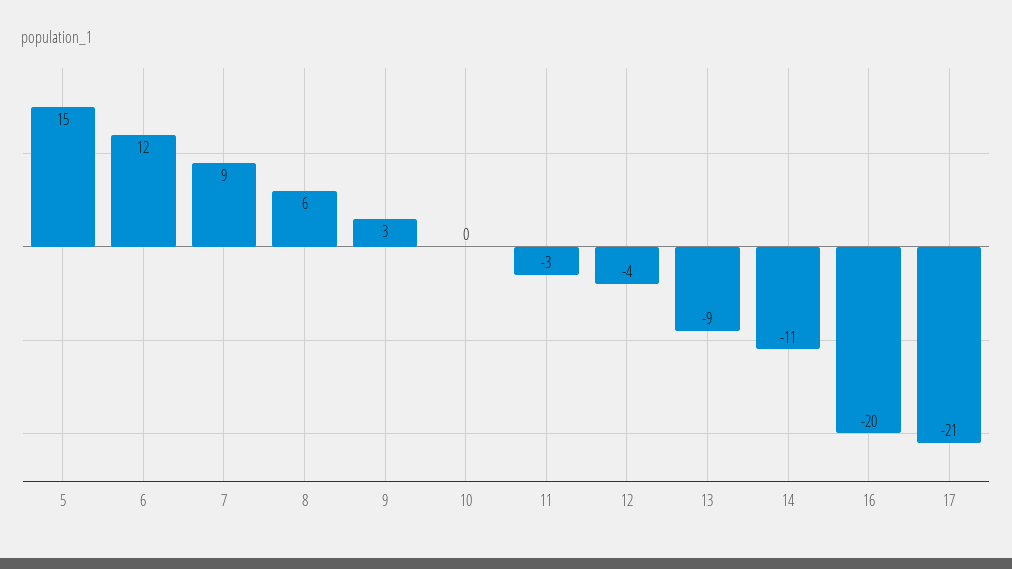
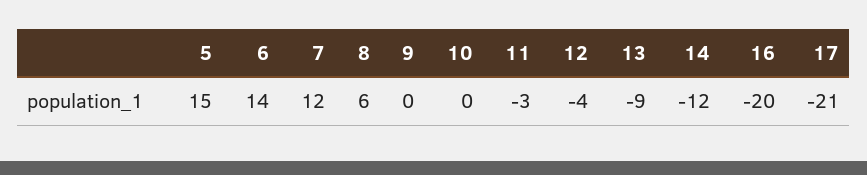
  {
    "5": 15,
-   "6": 12,
+   "6": 14,
-   "7": 9,
+   "7": 12,
    "8": 6,
-   "9": 3,
+   "9": 0,
    "10": 0,
    "11": -3,
    "12": -4,
    "13": -9,
-   "14": -11,
+   "14": -12,
    "16": -20,
    "17": -21
  }

